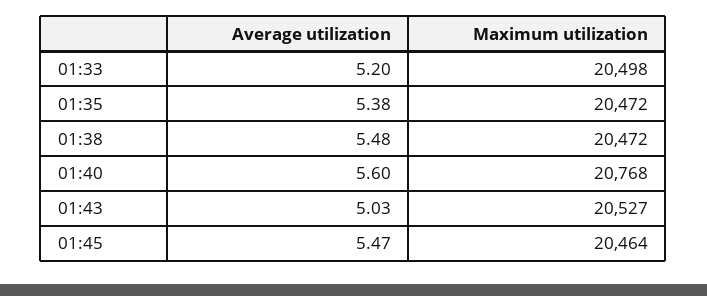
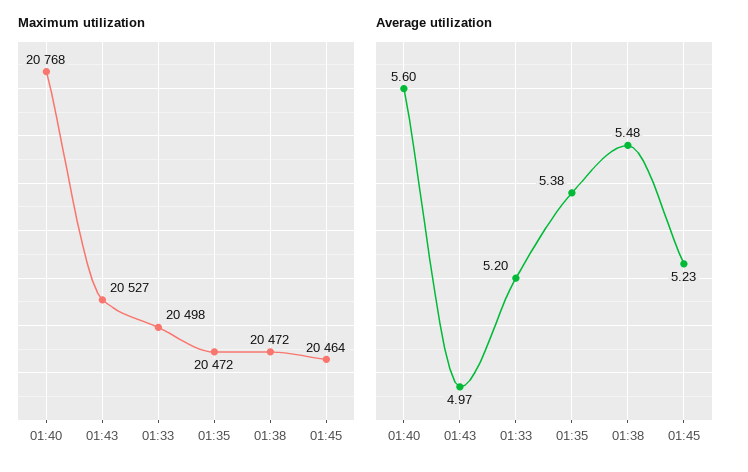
  {
    "Average utilization": {
      "01:33": 5.2,
      "01:35": 5.38,
      "01:38": 5.48,
      "01:40": 5.6,
-     "01:43": 5.03,
+     "01:43": 4.97,
-     "01:45": 5.47
+     "01:45": 5.23
    },
    "Maximum utilization": {
      "01:33": 20498,
      "01:35": 20472,
      "01:38": 20472,
      "01:40": 20768,
      "01:43": 20527,
      "01:45": 20464
    }
  }

